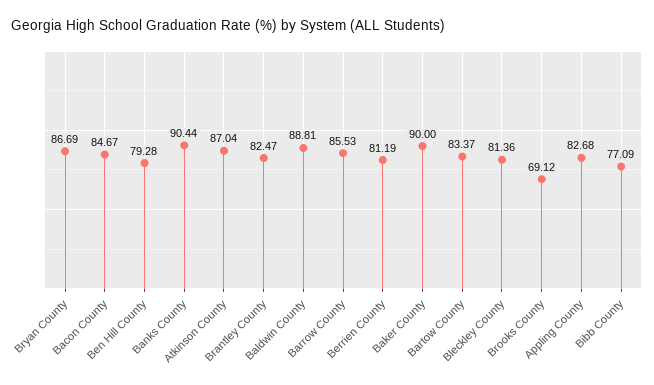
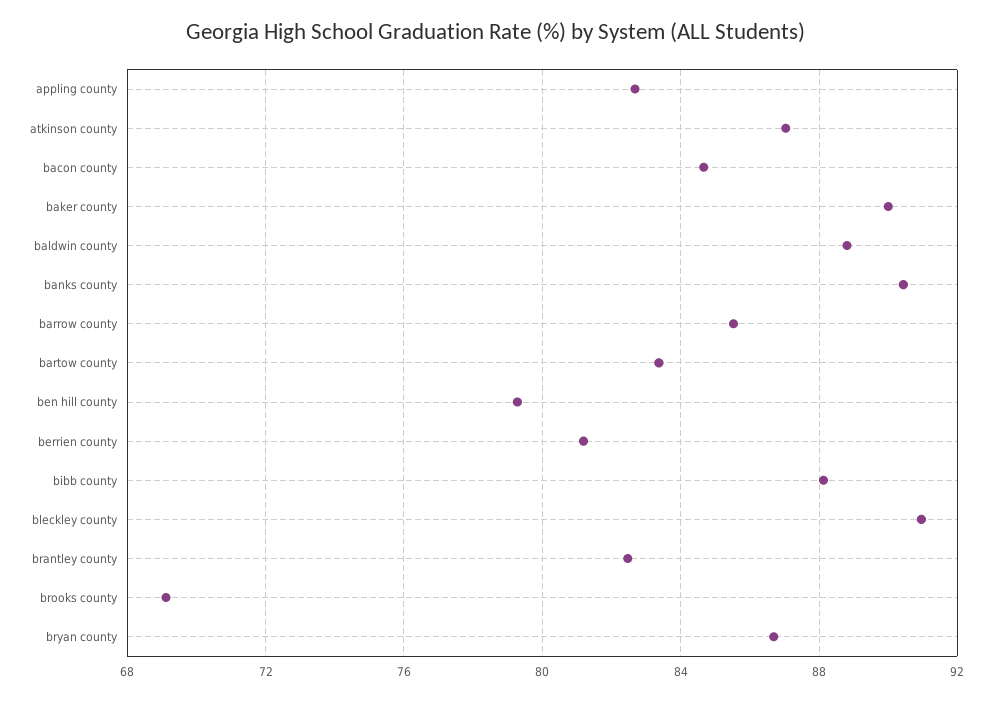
  {
    "Bryan County": 86.69,
    "Bacon County": 84.67,
    "Ben Hill County": 79.28,
    "Banks County": 90.44,
    "Atkinson County": 87.04,
    "Brantley County": 82.47,
    "Baldwin County": 88.81,
    "Barrow County": 85.53,
    "Berrien County": 81.19,
    "Baker County": 90,
    "Bartow County": 83.37,
-   "Bleckley County": 81.36,
+   "Bleckley County": 91,
    "Brooks County": 69.12,
    "Appling County": 82.68,
-   "Bibb County": 77.09
+   "Bibb County": 88
  }

